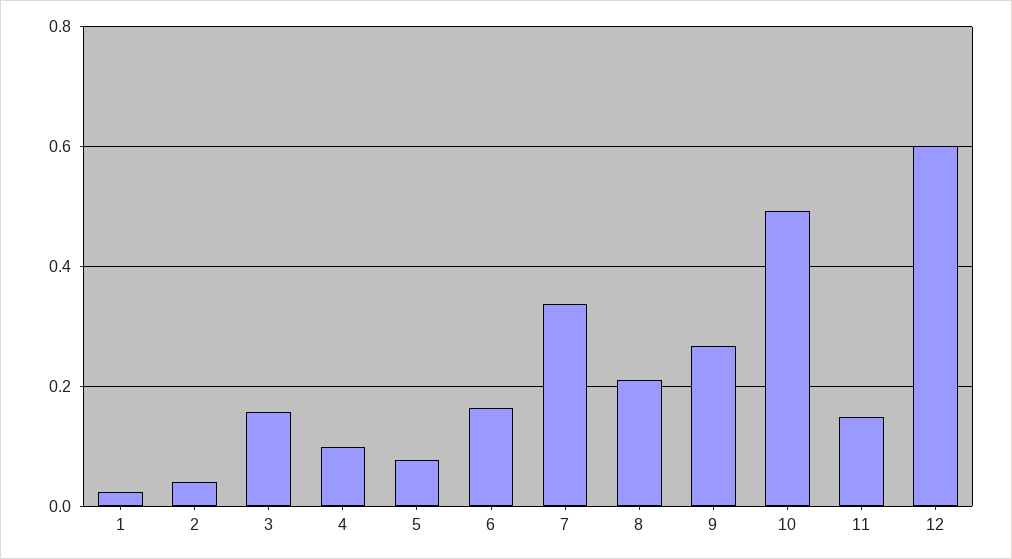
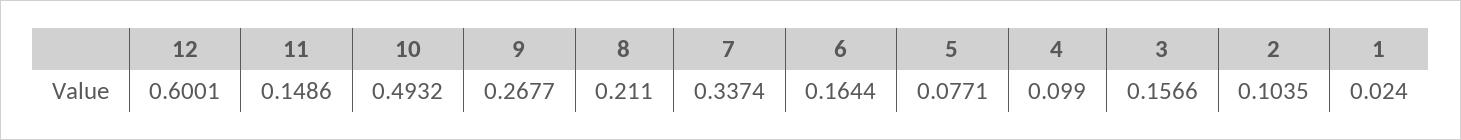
  {
    "1": 0.024,
-   "2": 0.04,
+   "2": 0.1035,
    "3": 0.1566,
    "4": 0.099,
    "5": 0.0771,
    "6": 0.1644,
    "7": 0.3374,
    "8": 0.211,
    "9": 0.2677,
    "10": 0.4932,
    "11": 0.1486,
    "12": 0.6001
  }

